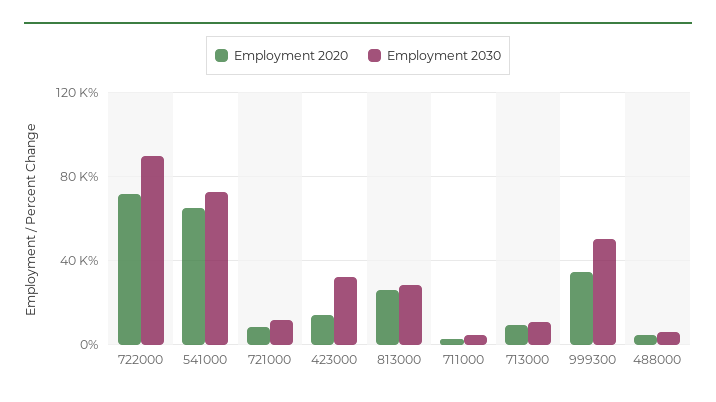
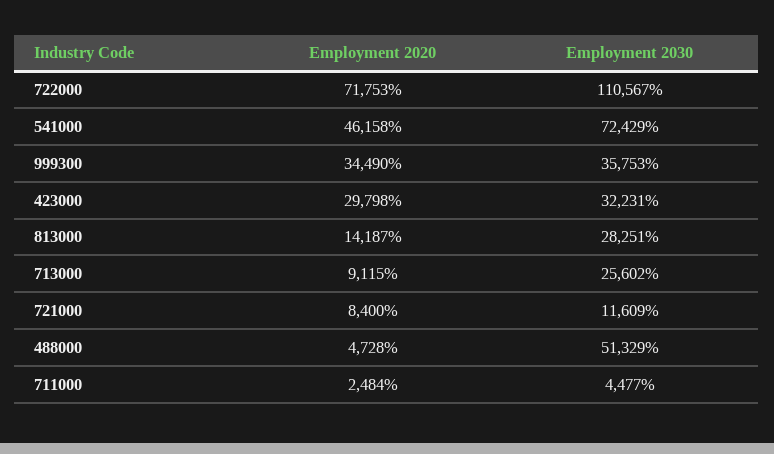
  {
    "Employment 2020": {
      "722000": 71753,
-     "541000": 65000,
+     "541000": 46158,
      "721000": 8400,
-     "423000": 15000,
+     "423000": 29798,
-     "813000": 25000,
+     "813000": 14187,
      "711000": 2484,
      "713000": 9115,
      "999300": 34490,
      "488000": 4728
    },
    "Employment 2030": {
-     "722000": 90000,
+     "722000": 110567,
      "541000": 72429,
      "721000": 11609,
      "423000": 32231,
      "813000": 28251,
      "711000": 4477,
-     "713000": 10000,
+     "713000": 25602,
-     "999300": 50000,
+     "999300": 35753,
-     "488000": 5000
+     "488000": 51329
    }
  }

